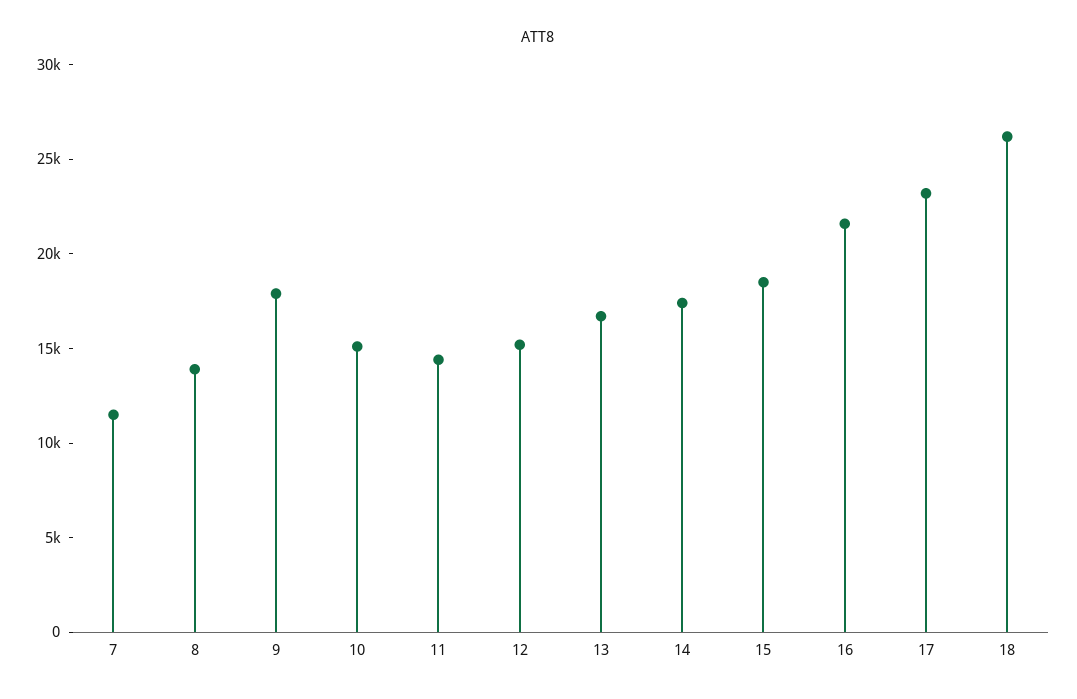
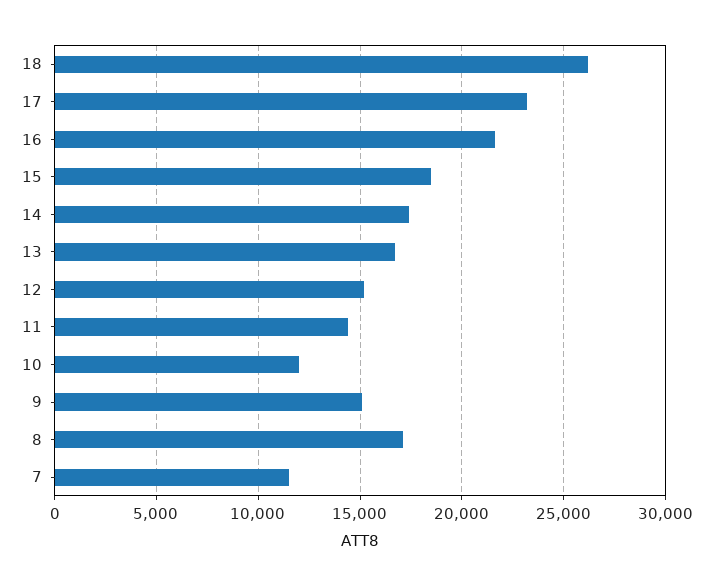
  {
    "7": 11500,
-   "8": 14000,
+   "8": 17000,
-   "9": 18000,
+   "9": 15000,
-   "10": 15000,
+   "10": 12000,
    "11": 14500,
    "12": 15000,
    "13": 16500,
    "14": 17500,
    "15": 18500,
    "16": 21500,
    "17": 23000,
    "18": 26000
  }

